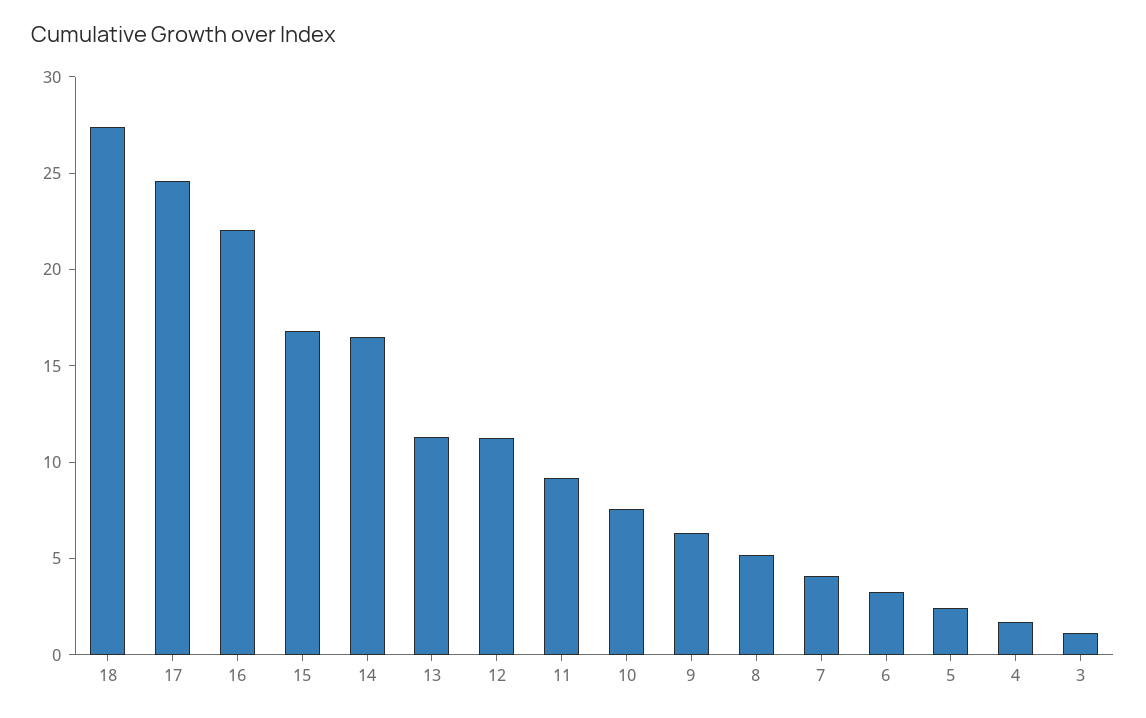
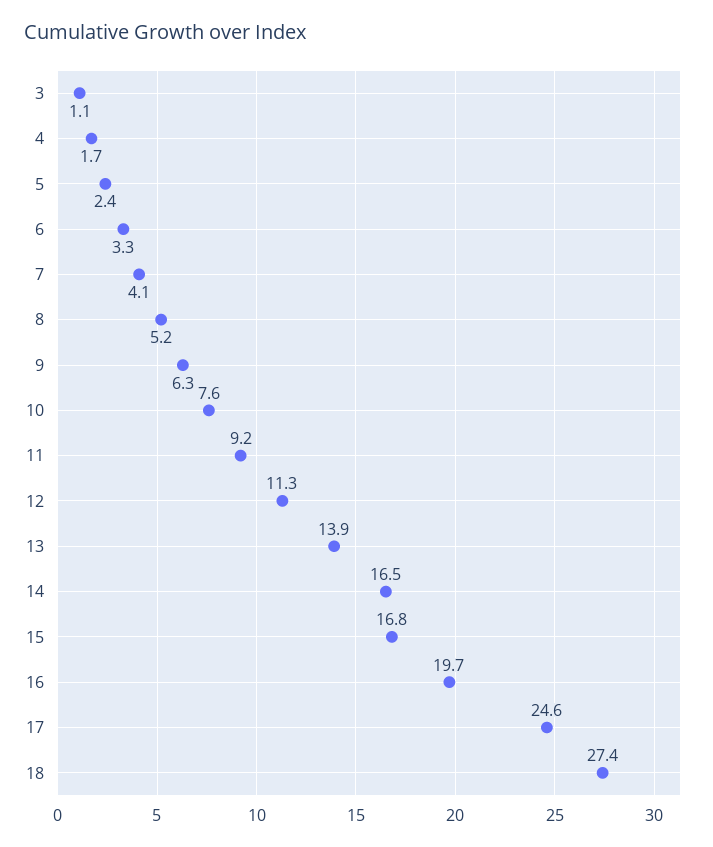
  {
    "18": 27.4,
    "17": 24.6,
-   "16": 22,
+   "16": 19.7,
    "15": 16.8,
    "14": 16.5,
-   "13": 11,
+   "13": 13.9,
    "12": 11.3,
    "11": 9.2,
    "10": 7.6,
    "9": 6.3,
    "8": 5.2,
    "7": 4.1,
    "6": 3.3,
    "5": 2.4,
    "4": 1.7,
    "3": 1.1
  }

